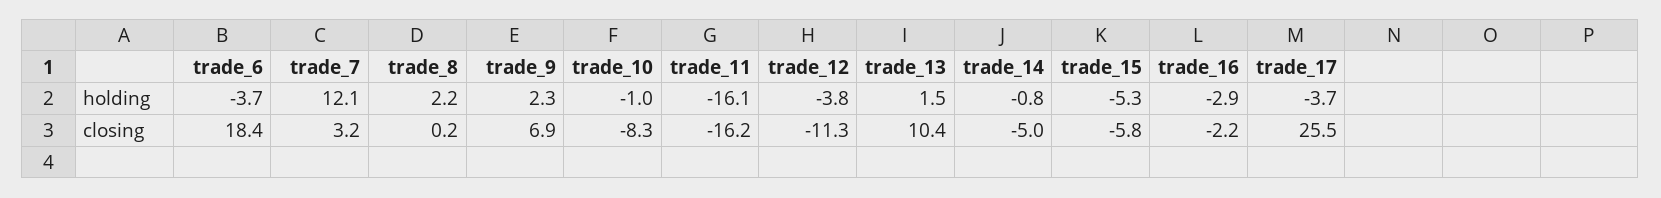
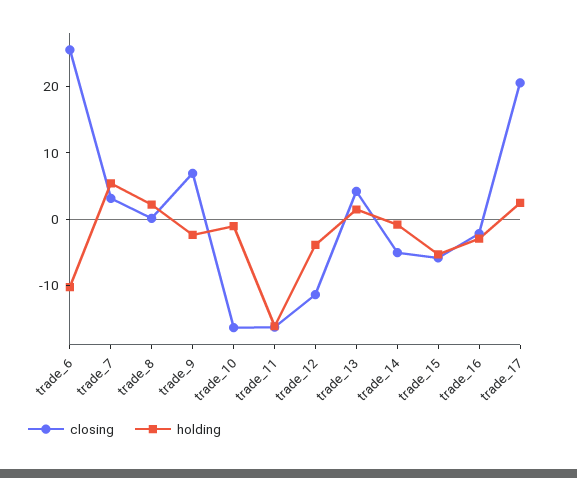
  {
    "holding": {
-     "trade_6": -3.7,
+     "trade_6": -10,
-     "trade_7": 12.1,
+     "trade_7": 6,
      "trade_8": 2.2,
-     "trade_9": 2.3,
+     "trade_9": -2,
      "trade_10": -1,
      "trade_11": -16.1,
      "trade_12": -3.8,
      "trade_13": 1.5,
      "trade_14": -0.8,
      "trade_15": -5.3,
      "trade_16": -2.9,
-     "trade_17": -3.7
+     "trade_17": 2
    },
    "closing": {
-     "trade_6": 18.4,
+     "trade_6": 26,
      "trade_7": 3.2,
      "trade_8": 0.2,
      "trade_9": 6.9,
-     "trade_10": -8.3,
+     "trade_10": -16,
      "trade_11": -16.2,
      "trade_12": -11.3,
-     "trade_13": 10.4,
+     "trade_13": 4,
      "trade_14": -5,
      "trade_15": -5.8,
      "trade_16": -2.2,
-     "trade_17": 25.5
+     "trade_17": 20
    }
  }

